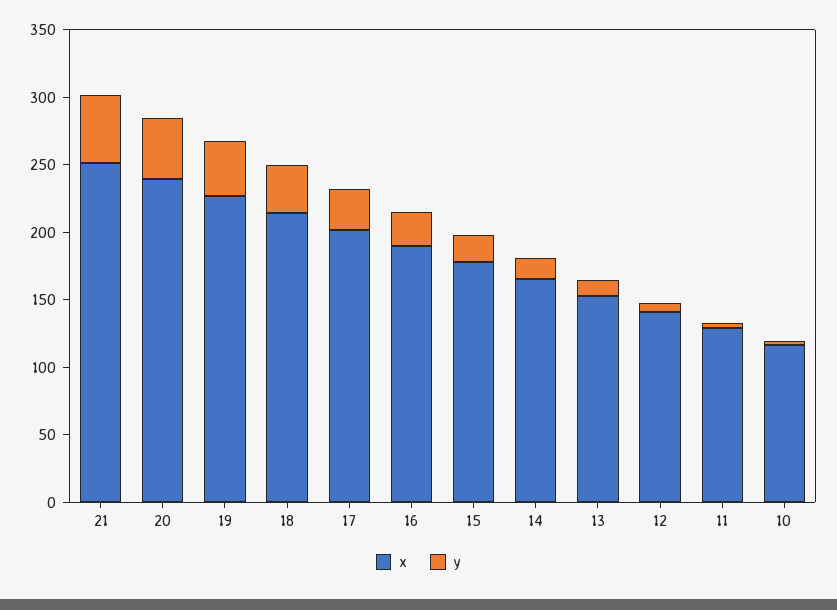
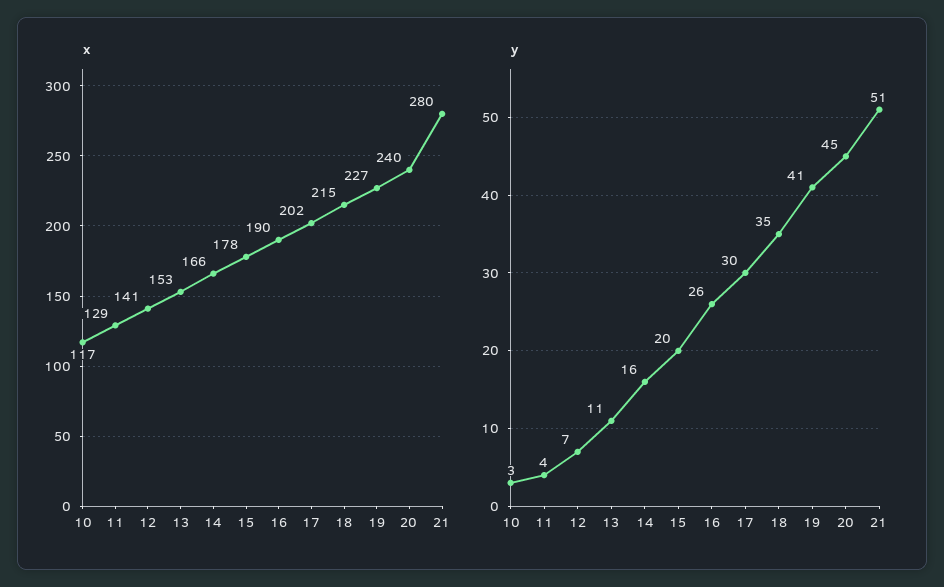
  {
    "x": {
-     "21": 250,
+     "21": 280,
      "20": 240,
      "19": 227,
      "18": 215,
      "17": 202,
      "16": 190,
      "15": 178,
      "14": 166,
      "13": 153,
      "12": 141,
      "11": 129,
      "10": 117
    },
    "y": {
      "21": 51,
      "20": 45,
      "19": 41,
      "18": 35,
      "17": 30,
      "16": 26,
      "15": 20,
      "14": 16,
      "13": 11,
      "12": 7,
      "11": 4,
      "10": 3
    }
  }

